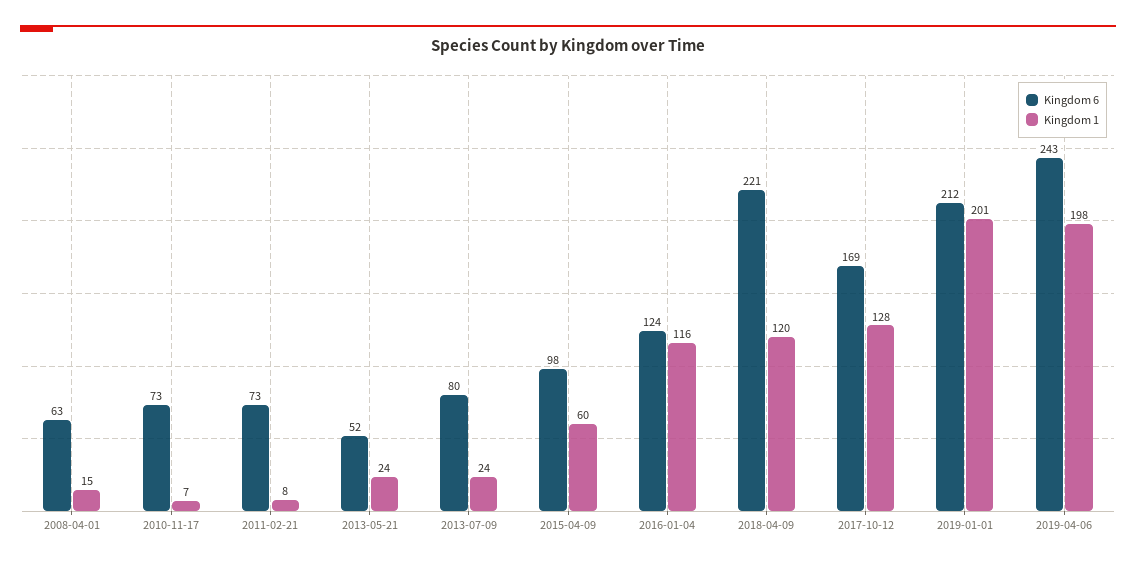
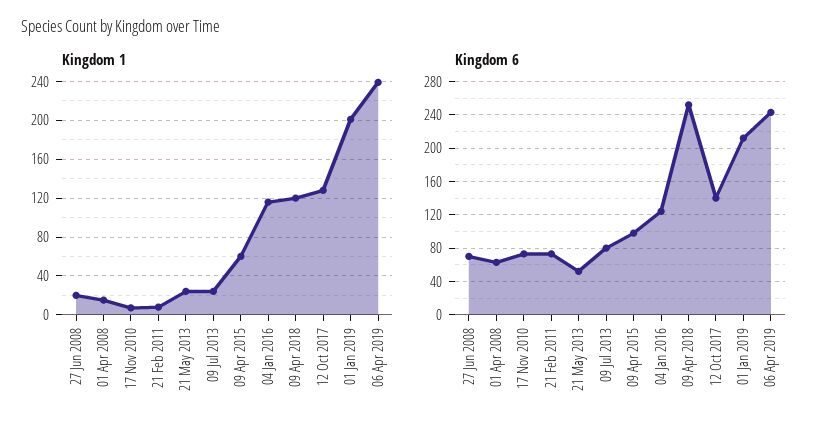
  {
    "Kingdom 6": {
      "2008-04-01": 63,
      "2010-11-17": 73,
      "2011-02-21": 73,
      "2013-05-21": 52,
      "2013-07-09": 80,
      "2015-04-09": 98,
      "2016-01-04": 124,
-     "2018-04-09": 221,
+     "2018-04-09": 250,
-     "2017-10-12": 169,
+     "2017-10-12": 140,
      "2019-01-01": 212,
-     "2019-04-06": 243
+     "2019-04-06": 243,
+     "27 Jun 2008": 70
    },
    "Kingdom 1": {
      "2008-04-01": 15,
      "2010-11-17": 7,
      "2011-02-21": 8,
      "2013-05-21": 24,
      "2013-07-09": 24,
      "2015-04-09": 60,
      "2016-01-04": 116,
      "2018-04-09": 120,
      "2017-10-12": 128,
      "2019-01-01": 201,
-     "2019-04-06": 198
+     "2019-04-06": 240,
+     "27 Jun 2008": 20
    }
  }

